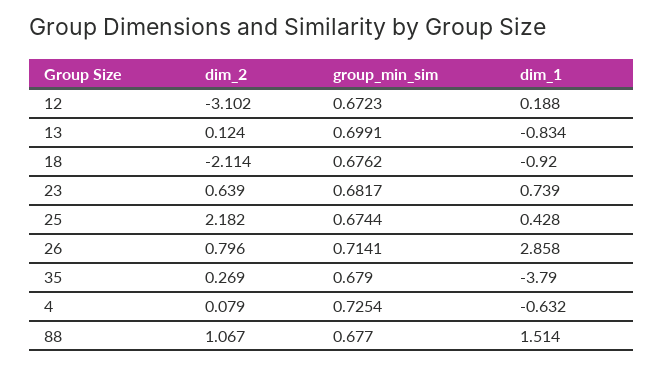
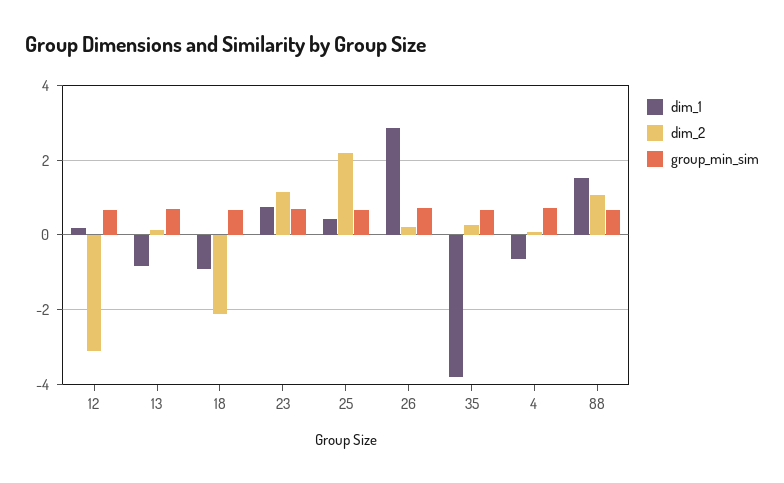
  {
    "dim_2": {
      "12": -3.102,
      "13": 0.124,
      "18": -2.114,
-     "23": 0.639,
+     "23": 1.2,
      "25": 2.182,
-     "26": 0.796,
+     "26": 0.2,
      "35": 0.269,
      "4": 0.079,
      "88": 1.067
    },
    "group_min_sim": {
      "12": 0.6723,
      "13": 0.6991,
      "18": 0.6762,
      "23": 0.6817,
      "25": 0.6744,
      "26": 0.7141,
      "35": 0.679,
      "4": 0.7254,
      "88": 0.677
    },
    "dim_1": {
      "12": 0.188,
      "13": -0.834,
      "18": -0.92,
      "23": 0.739,
      "25": 0.428,
      "26": 2.858,
      "35": -3.79,
      "4": -0.632,
      "88": 1.514
    }
  }

